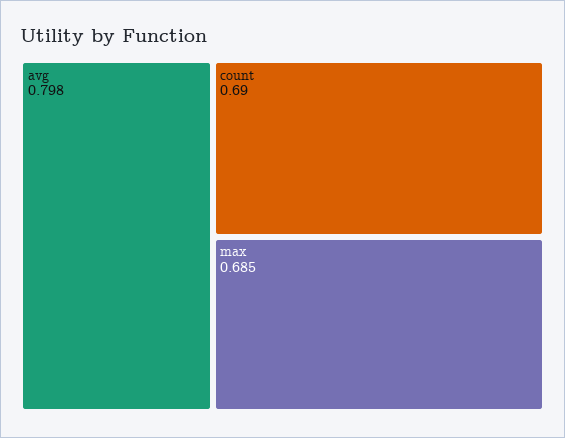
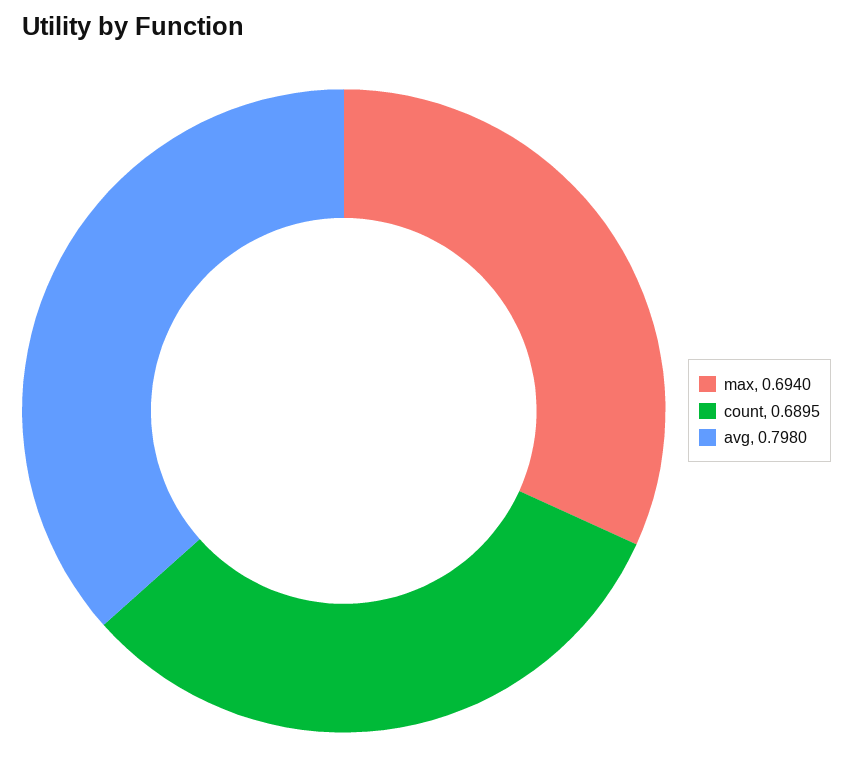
  {
    "avg": 0.798,
    "count": 0.6895,
-   "max": 0.685
+   "max": 0.694
  }

